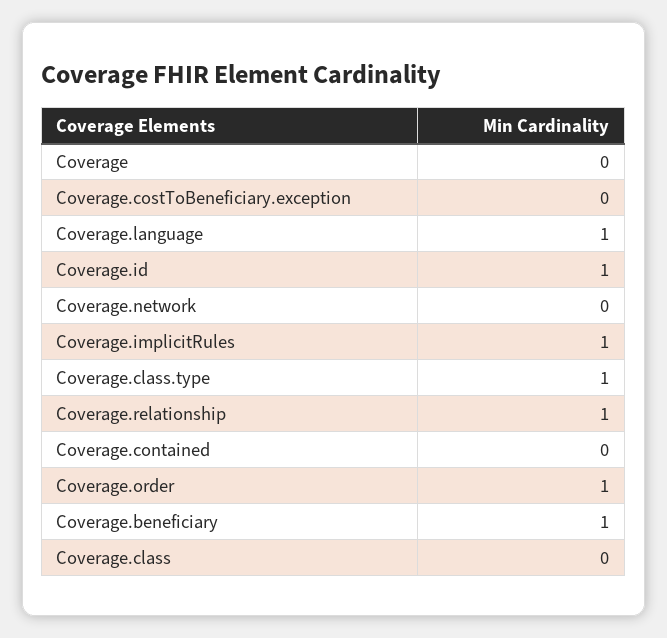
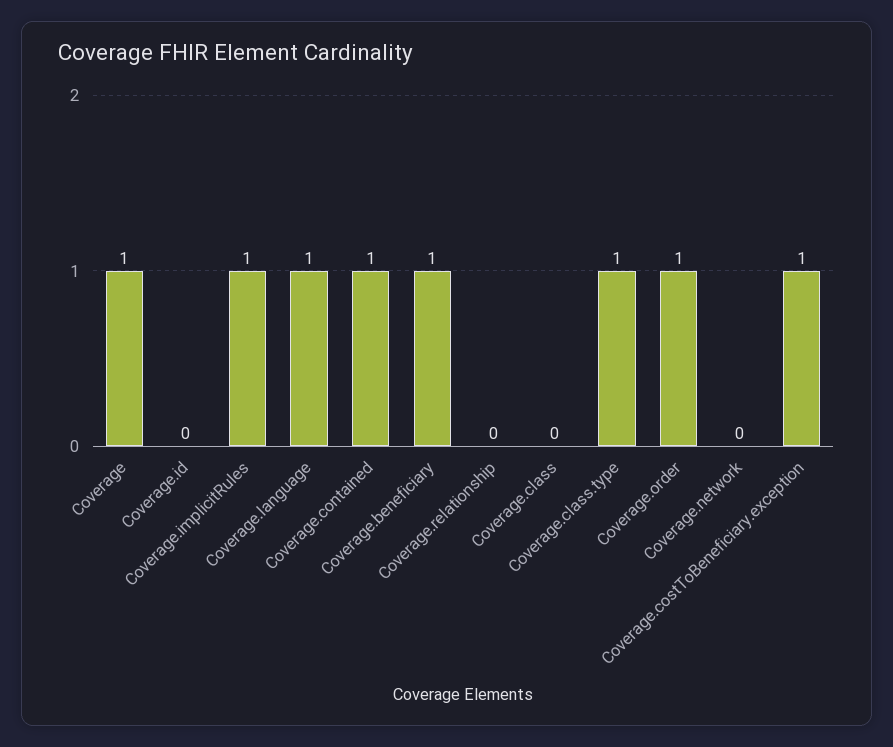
  {
-   "Coverage": 0,
+   "Coverage": 1,
-   "Coverage.costToBeneficiary.exception": 0,
+   "Coverage.costToBeneficiary.exception": 1,
    "Coverage.language": 1,
-   "Coverage.id": 1,
+   "Coverage.id": 0,
    "Coverage.network": 0,
    "Coverage.implicitRules": 1,
    "Coverage.class.type": 1,
-   "Coverage.relationship": 1,
+   "Coverage.relationship": 0,
-   "Coverage.contained": 0,
+   "Coverage.contained": 1,
    "Coverage.order": 1,
    "Coverage.beneficiary": 1,
    "Coverage.class": 0
  }

